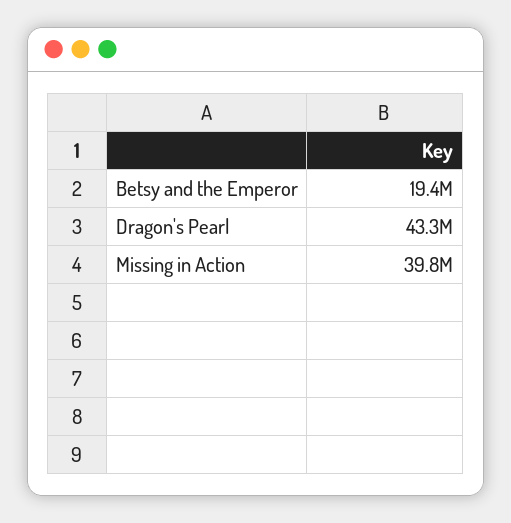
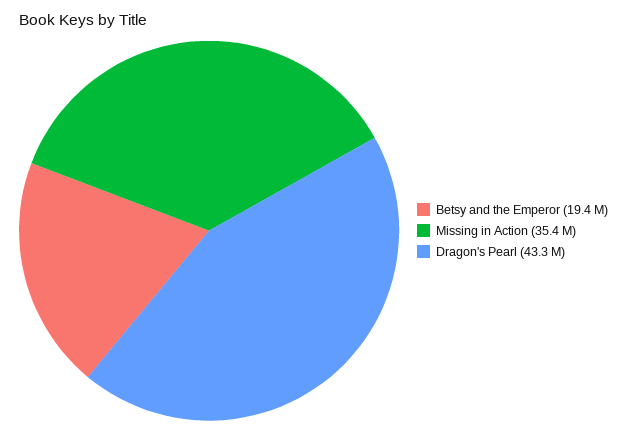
  {
    "Betsy and the Emperor": 19400000,
    "Dragon's Pearl": 43300000,
-   "Missing in Action": 39800000
+   "Missing in Action": 35400000
  }

